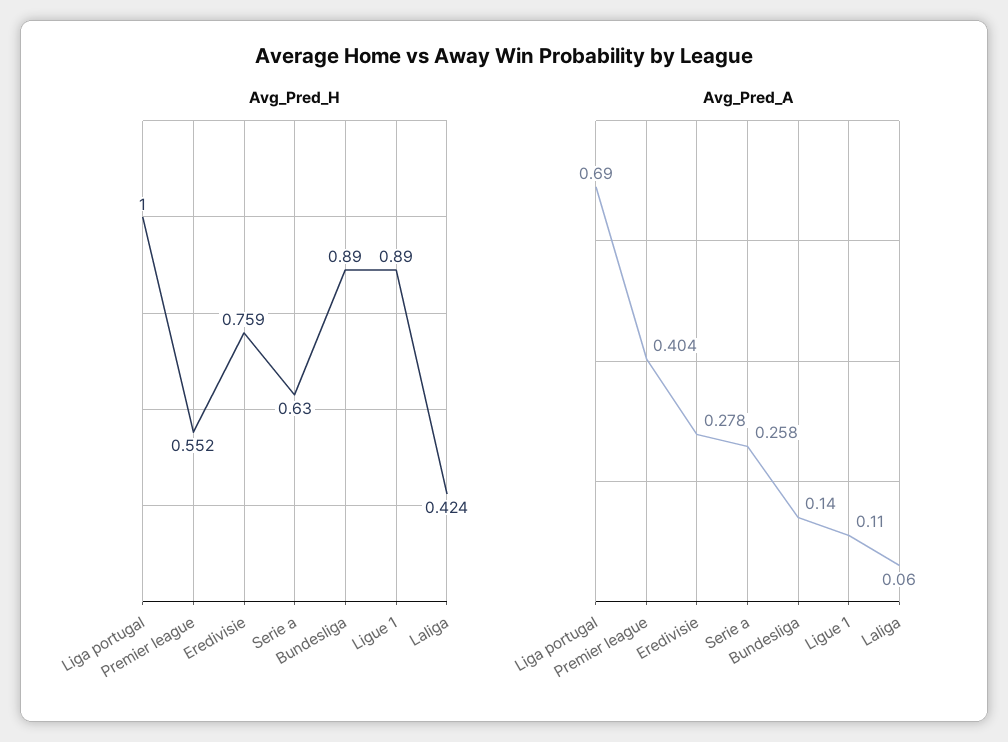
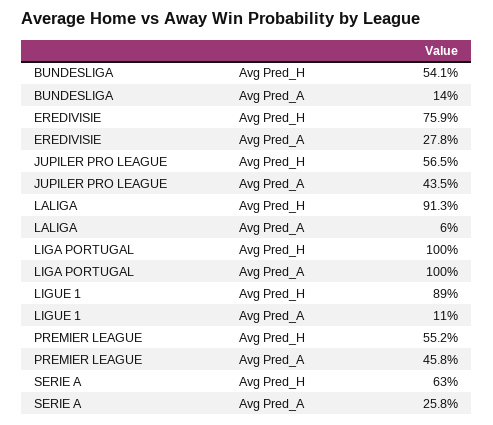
  {
    "Avg_Pred_H": {
      "Liga portugal": 1,
      "Premier league": 0.552,
      "Eredivisie": 0.759,
      "Serie a": 0.63,
-     "Bundesliga": 0.89,
+     "Bundesliga": 0.541,
      "Ligue 1": 0.89,
-     "Laliga": 0.424
+     "Laliga": 0.913,
+     "JUPILER PRO LEAGUE": 0.565
    },
    "Avg_Pred_A": {
-     "Liga portugal": 0.69,
+     "Liga portugal": 1,
-     "Premier league": 0.404,
+     "Premier league": 0.458,
      "Eredivisie": 0.278,
      "Serie a": 0.258,
      "Bundesliga": 0.14,
      "Ligue 1": 0.11,
-     "Laliga": 0.06
+     "Laliga": 0.06,
+     "JUPILER PRO LEAGUE": 0.435
    }
  }

